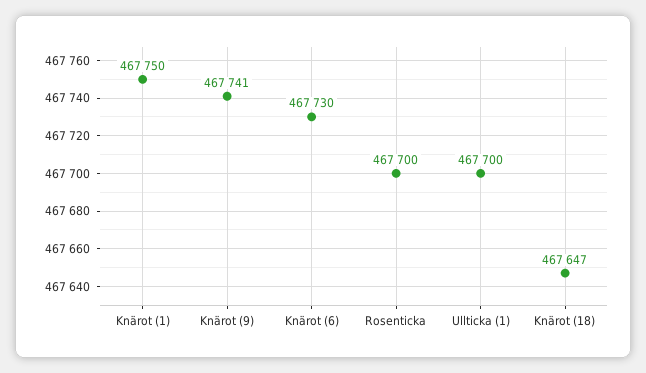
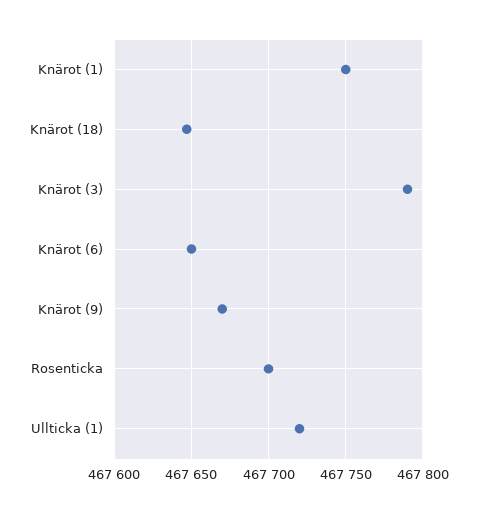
  {
    "Knärot (1)": 467750,
-   "Knärot (9)": 467741,
+   "Knärot (9)": 467670,
-   "Knärot (6)": 467730,
+   "Knärot (6)": 467650,
    "Rosenticka": 467700,
-   "Ullticka (1)": 467700,
+   "Ullticka (1)": 467720,
-   "Knärot (18)": 467647
+   "Knärot (18)": 467647,
+   "Knärot (3)": 467790
  }

